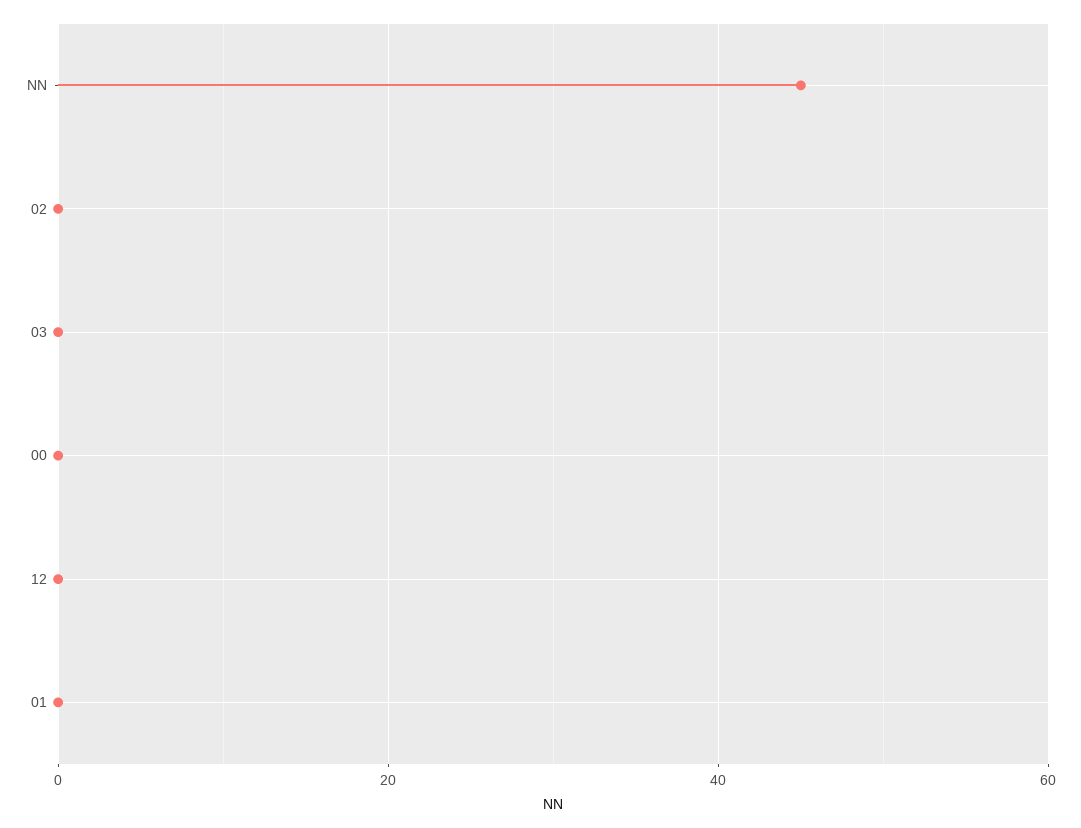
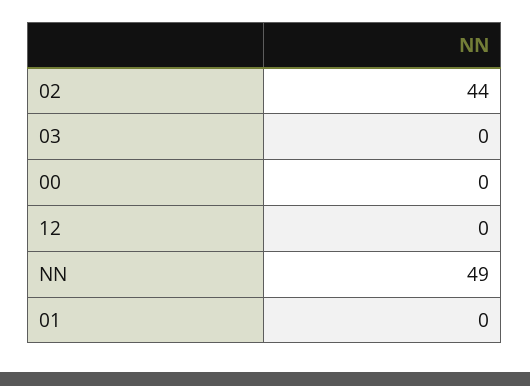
  {
-   "NN": 45,
+   "NN": 49,
-   "02": 0,
+   "02": 44,
    "03": 0,
    "00": 0,
    "12": 0,
    "01": 0
  }

